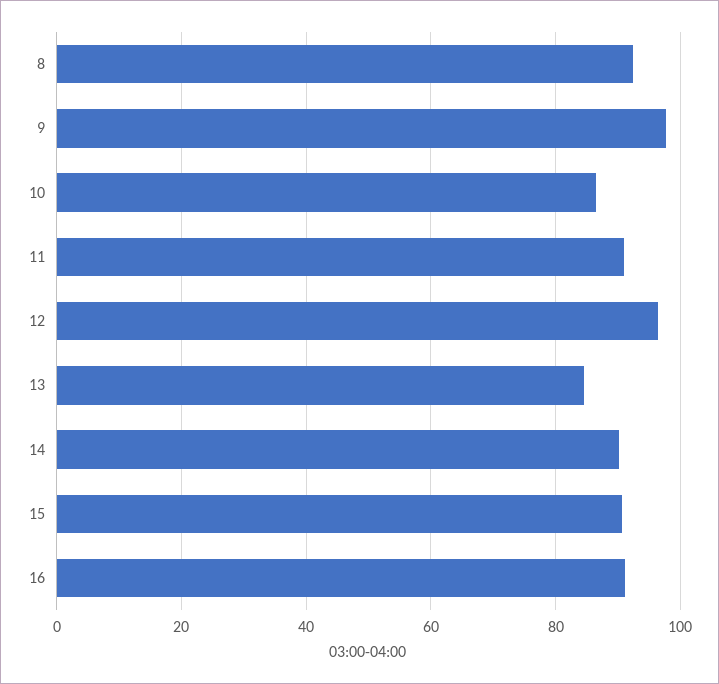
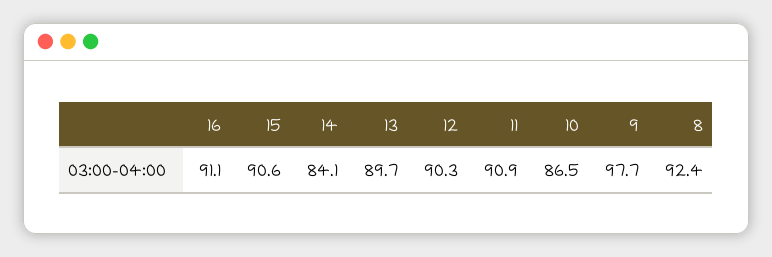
  {
    "8": 92.4,
    "9": 97.7,
    "10": 86.5,
    "11": 90.9,
-   "12": 96,
+   "12": 90.3,
-   "13": 84,
+   "13": 89.7,
-   "14": 90,
+   "14": 84.1,
    "15": 90.6,
    "16": 91.1
  }

